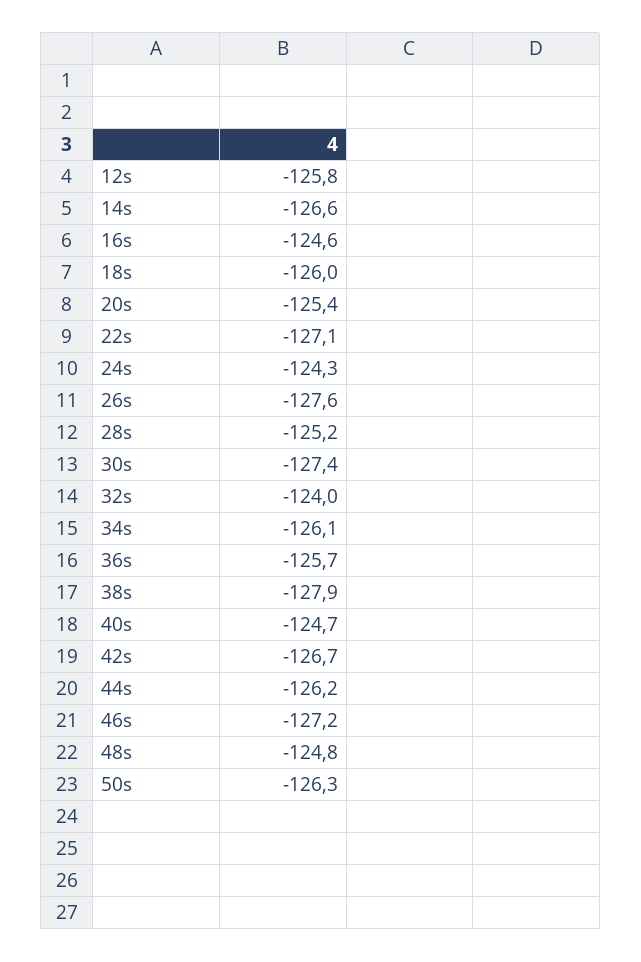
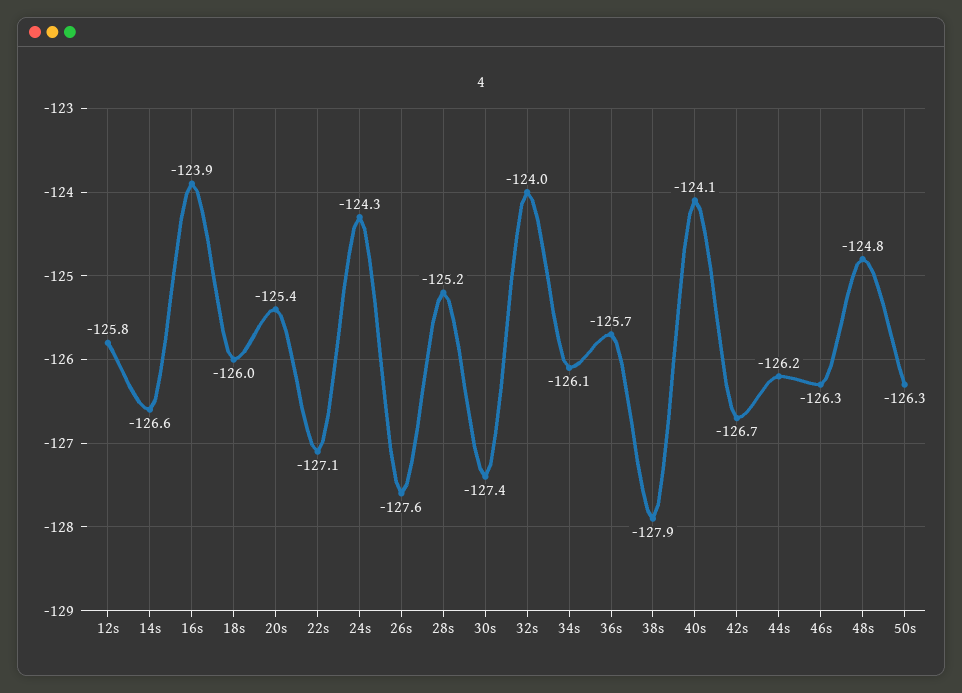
  {
    "12s": -125.8,
    "14s": -126.6,
-   "16s": -124.6,
+   "16s": -123.9,
    "18s": -126,
    "20s": -125.4,
    "22s": -127.1,
    "24s": -124.3,
    "26s": -127.6,
    "28s": -125.2,
    "30s": -127.4,
    "32s": -124,
    "34s": -126.1,
    "36s": -125.7,
    "38s": -127.9,
-   "40s": -124.7,
+   "40s": -124.1,
    "42s": -126.7,
    "44s": -126.2,
-   "46s": -127.2,
+   "46s": -126.3,
    "48s": -124.8,
    "50s": -126.3
  }

